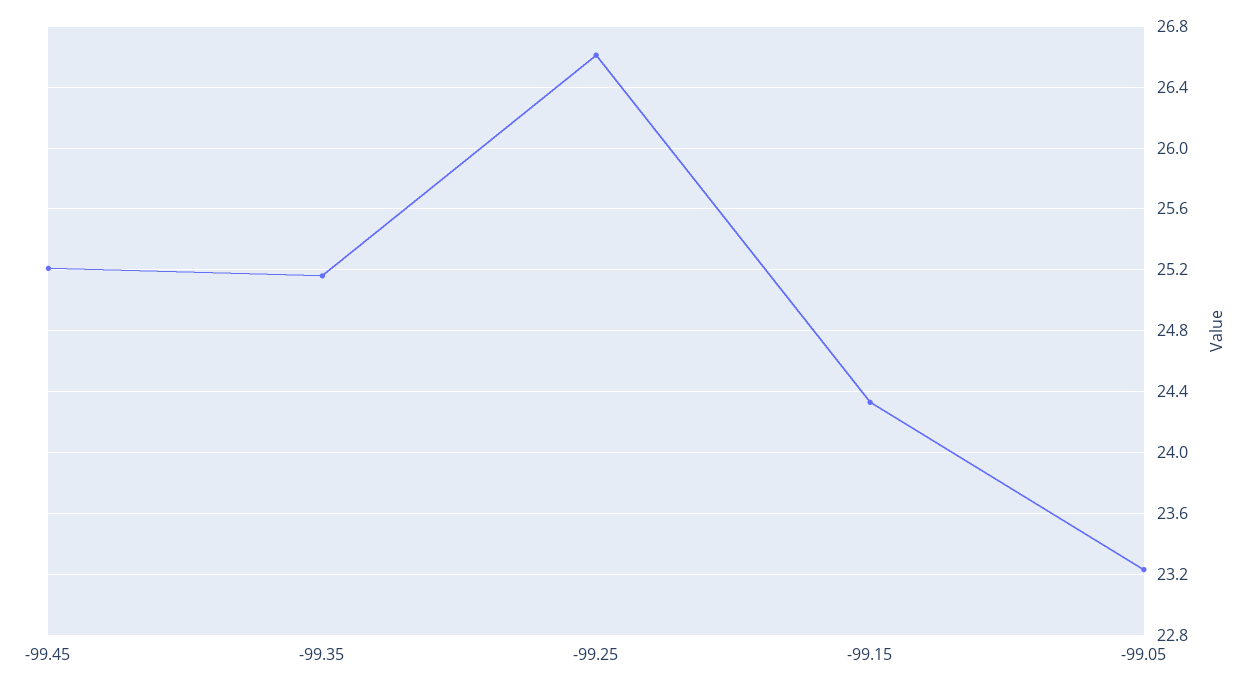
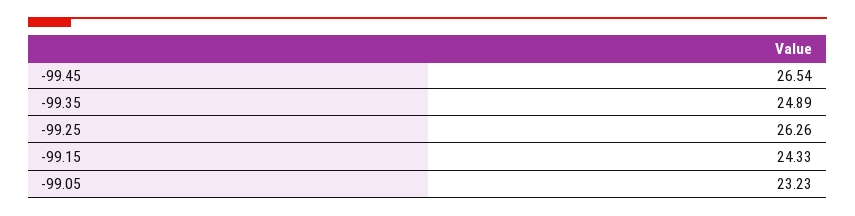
  {
-   "-99.45": 25.2,
+   "-99.45": 26.54,
-   "-99.35": 25.15,
+   "-99.35": 24.89,
-   "-99.25": 26.6,
+   "-99.25": 26.26,
    "-99.15": 24.33,
    "-99.05": 23.23
  }

